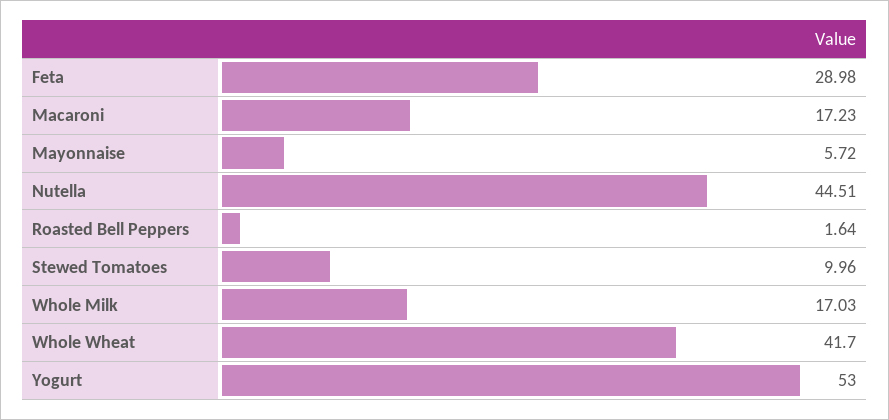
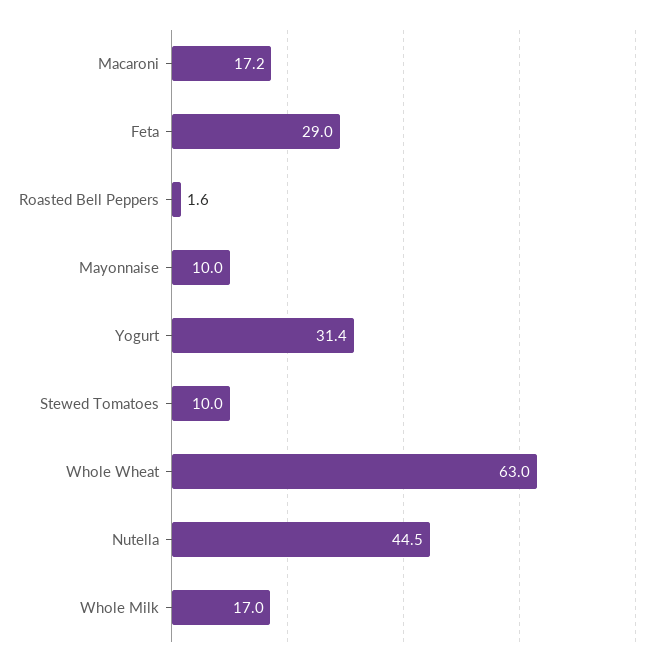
  {
    "Feta": 28.98,
    "Macaroni": 17.23,
-   "Mayonnaise": 5.72,
+   "Mayonnaise": 10,
    "Nutella": 44.51,
    "Roasted Bell Peppers": 1.64,
    "Stewed Tomatoes": 9.96,
    "Whole Milk": 17.03,
-   "Whole Wheat": 41.7,
+   "Whole Wheat": 63,
-   "Yogurt": 53
+   "Yogurt": 31.4
  }

